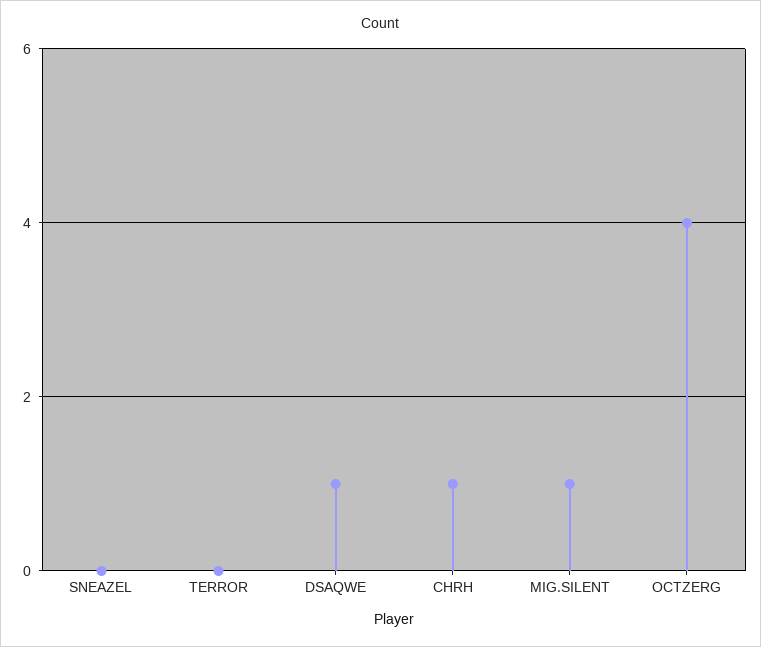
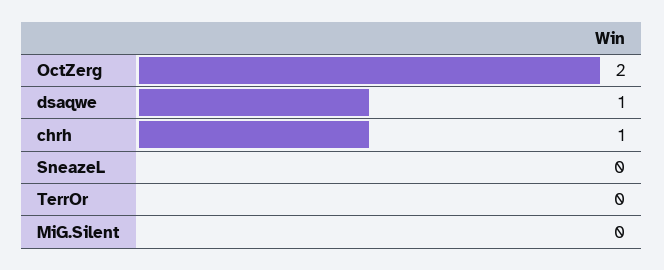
  {
    "SNEAZEL": 0,
    "TERROR": 0,
    "DSAQWE": 1,
    "CHRH": 1,
-   "MIG.SILENT": 1,
+   "MIG.SILENT": 0,
-   "OCTZERG": 4
+   "OCTZERG": 2
  }

